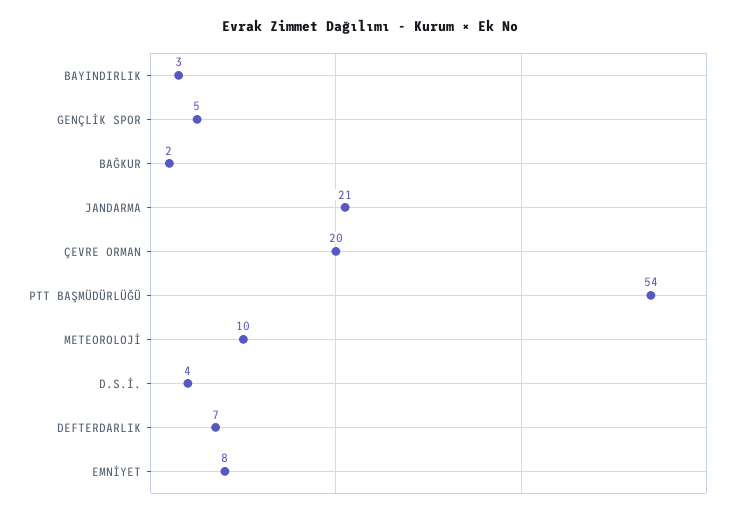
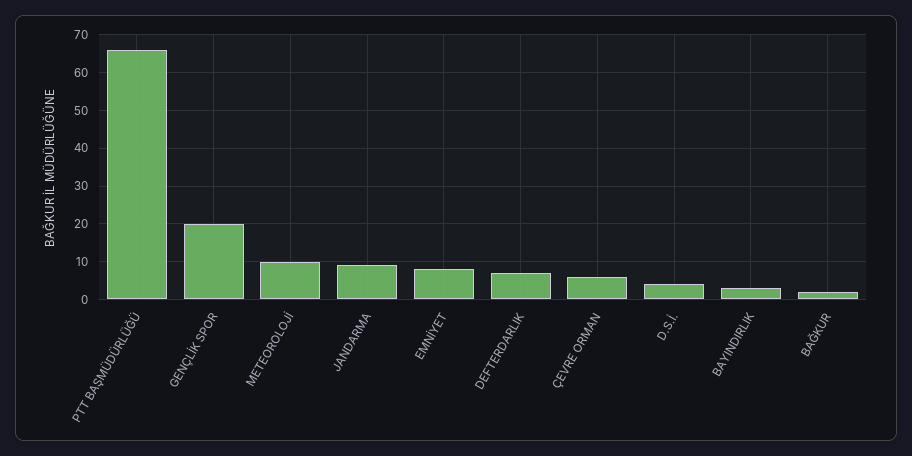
  {
    "BAYINDIRLIK": 3,
-   "GENÇLİK SPOR": 5,
+   "GENÇLİK SPOR": 20,
    "BAĞKUR": 2,
-   "JANDARMA": 21,
+   "JANDARMA": 10,
-   "ÇEVRE ORMAN": 20,
+   "ÇEVRE ORMAN": 5,
-   "PTT BAŞMÜDÜRLÜĞÜ": 54,
+   "PTT BAŞMÜDÜRLÜĞÜ": 65,
    "METEOROLOJİ": 10,
    "D.S.İ.": 4,
    "DEFTERDARLIK": 7,
    "EMNİYET": 8
  }

